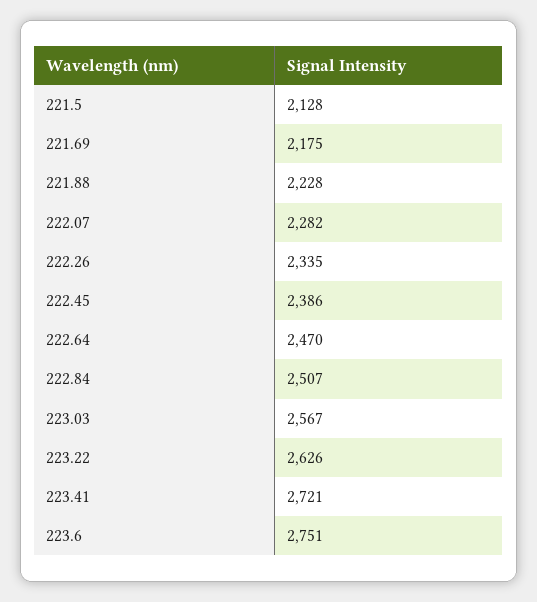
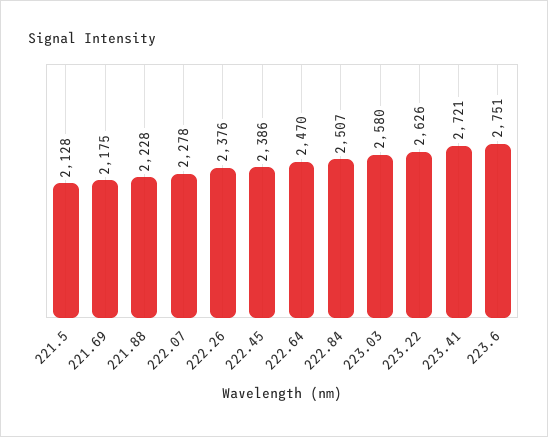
  {
    "221.5": 2128,
    "221.69": 2175,
    "221.88": 2228,
-   "222.07": 2282,
+   "222.07": 2278,
-   "222.26": 2335,
+   "222.26": 2376,
    "222.45": 2386,
    "222.64": 2470,
    "222.84": 2507,
-   "223.03": 2567,
+   "223.03": 2580,
    "223.22": 2626,
    "223.41": 2721,
    "223.6": 2751
  }

